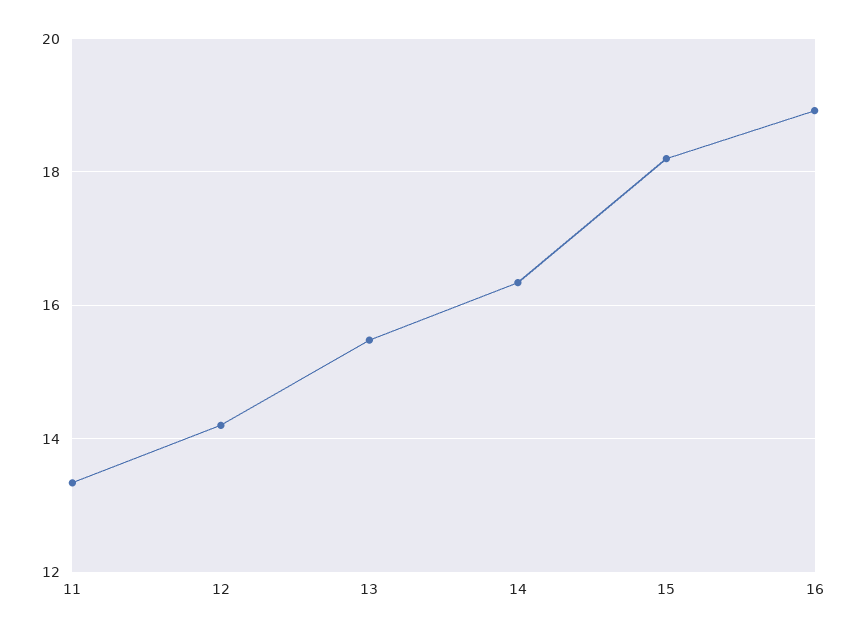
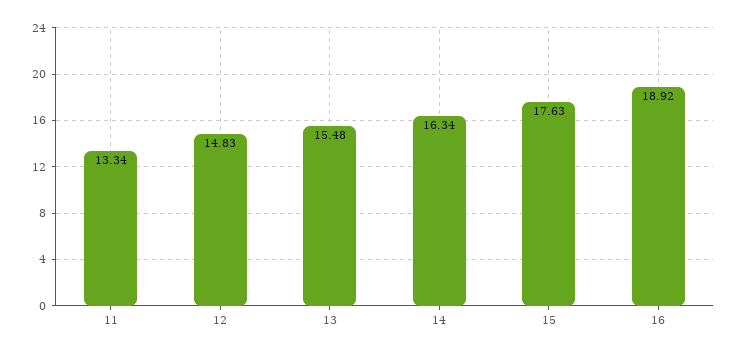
  {
    "11": 13.34,
-   "12": 14.2,
+   "12": 14.83,
    "13": 15.48,
    "14": 16.34,
-   "15": 18.2,
+   "15": 17.63,
    "16": 18.92
  }

